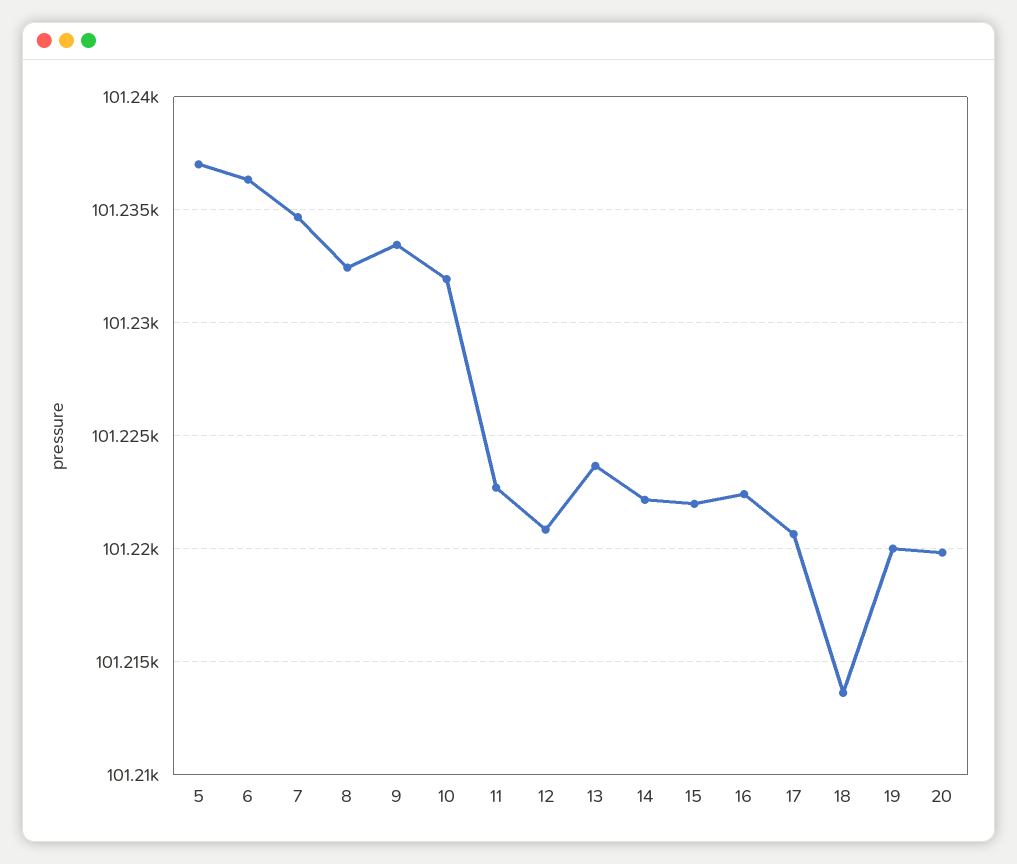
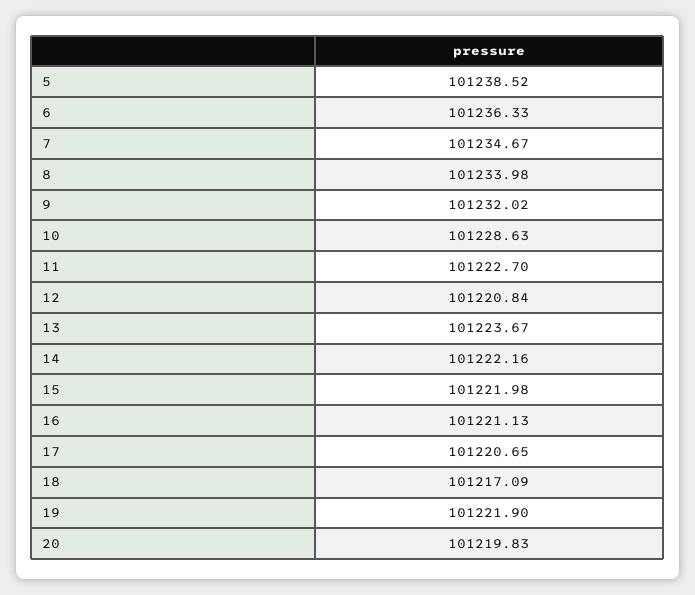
  {
-   "5": 101237,
+   "5": 101238.52,
    "6": 101236.33,
    "7": 101234.67,
-   "8": 101232.5,
+   "8": 101233.98,
-   "9": 101233.5,
+   "9": 101232.02,
-   "10": 101232,
+   "10": 101228.63,
    "11": 101222.7,
    "12": 101220.84,
    "13": 101223.67,
    "14": 101222.16,
    "15": 101221.98,
-   "16": 101222.5,
+   "16": 101221.13,
    "17": 101220.65,
-   "18": 101213.5,
+   "18": 101217.09,
-   "19": 101220,
+   "19": 101221.9,
    "20": 101219.83
  }

